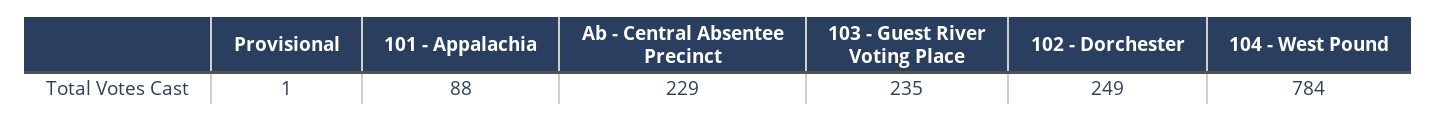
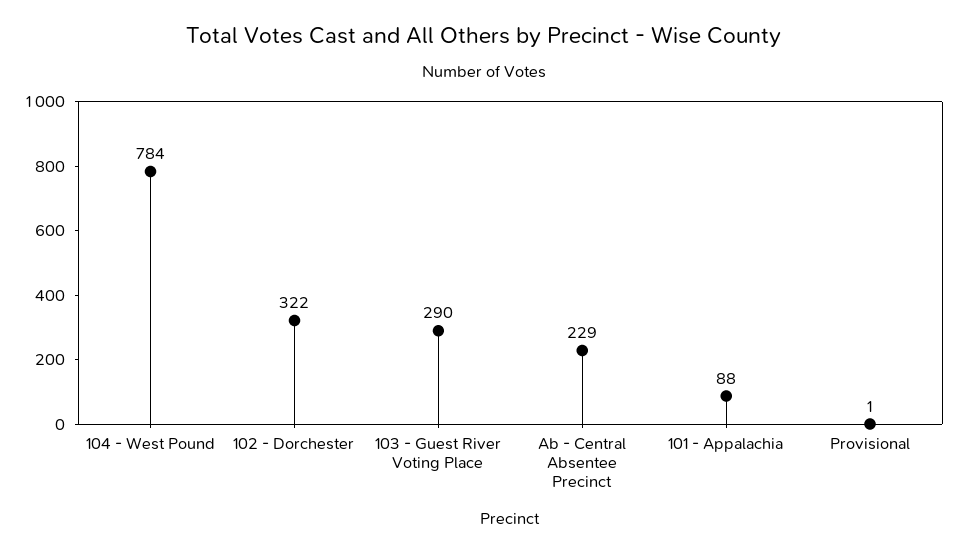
  {
    "Provisional": 1,
    "101 - Appalachia": 88,
    "Ab - Central Absentee Precinct": 229,
-   "103 - Guest River Voting Place": 235,
+   "103 - Guest River Voting Place": 290,
-   "102 - Dorchester": 249,
+   "102 - Dorchester": 322,
    "104 - West Pound": 784
  }

